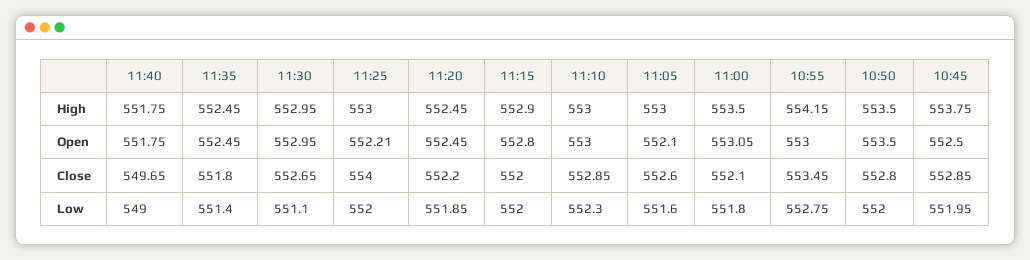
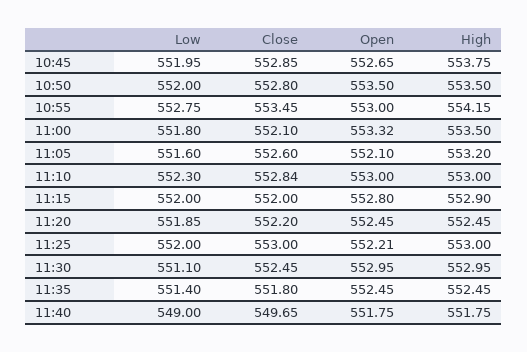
  {
    "11:40": {
      "High": 551.75,
      "Open": 551.75,
      "Close": 549.65,
      "Low": 549
    },
    "11:35": {
      "High": 552.45,
      "Open": 552.45,
      "Close": 551.8,
      "Low": 551.4
    },
    "11:30": {
      "High": 552.95,
      "Open": 552.95,
-     "Close": 552.65,
+     "Close": 552.45,
      "Low": 551.1
    },
    "11:25": {
      "High": 553,
      "Open": 552.21,
-     "Close": 554,
+     "Close": 553,
      "Low": 552
    },
    "11:20": {
      "High": 552.45,
      "Open": 552.45,
      "Close": 552.2,
      "Low": 551.85
    },
    "11:15": {
      "High": 552.9,
      "Open": 552.8,
      "Close": 552,
      "Low": 552
    },
    "11:10": {
      "High": 553,
      "Open": 553,
-     "Close": 552.85,
+     "Close": 552.84,
      "Low": 552.3
    },
    "11:05": {
-     "High": 553,
+     "High": 553.2,
      "Open": 552.1,
      "Close": 552.6,
      "Low": 551.6
    },
    "11:00": {
      "High": 553.5,
-     "Open": 553.05,
+     "Open": 553.32,
      "Close": 552.1,
      "Low": 551.8
    },
    "10:55": {
      "High": 554.15,
      "Open": 553,
      "Close": 553.45,
      "Low": 552.75
    },
    "10:50": {
      "High": 553.5,
      "Open": 553.5,
      "Close": 552.8,
      "Low": 552
    },
    "10:45": {
      "High": 553.75,
-     "Open": 552.5,
+     "Open": 552.65,
      "Close": 552.85,
      "Low": 551.95
    }
  }

